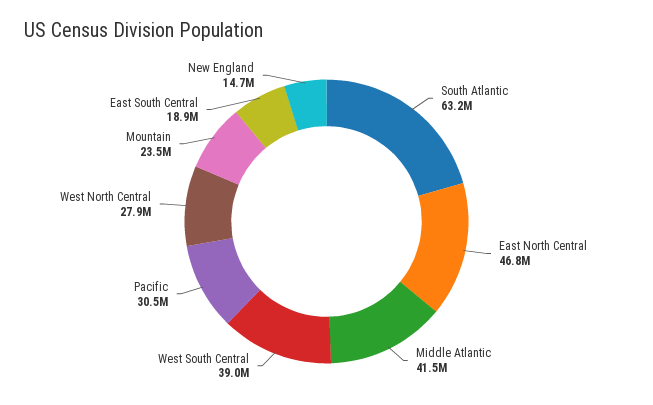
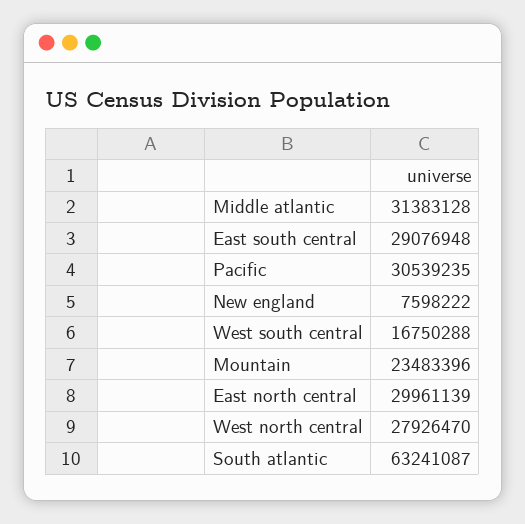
  {
    "South Atlantic": 63241087,
-   "East North Central": 46800000,
+   "East North Central": 29961139,
-   "Middle Atlantic": 41500000,
+   "Middle Atlantic": 31383128,
-   "West South Central": 39000000,
+   "West South Central": 16750288,
    "Pacific": 30539235,
    "West North Central": 27926470,
    "Mountain": 23483396,
-   "East South Central": 18900000,
+   "East South Central": 29076948,
-   "New England": 14700000
+   "New England": 7598222
  }

